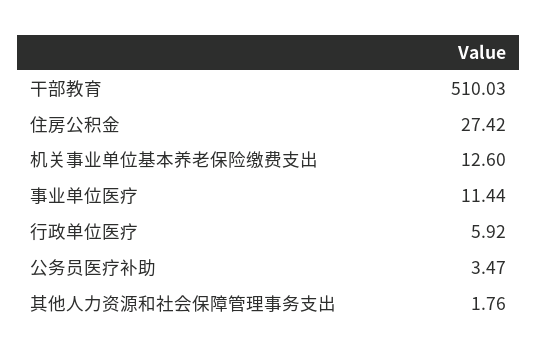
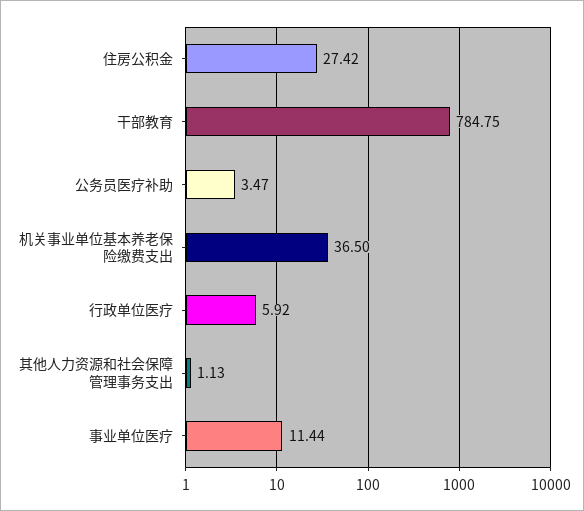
  {
-   "干部教育": 510.03,
+   "干部教育": 784.75,
    "住房公积金": 27.42,
-   "机关事业单位基本养老保险缴费支出": 12.6,
+   "机关事业单位基本养老保险缴费支出": 36.5,
    "事业单位医疗": 11.44,
    "行政单位医疗": 5.92,
    "公务员医疗补助": 3.47,
-   "其他人力资源和社会保障管理事务支出": 1.76
+   "其他人力资源和社会保障管理事务支出": 1.13
  }

